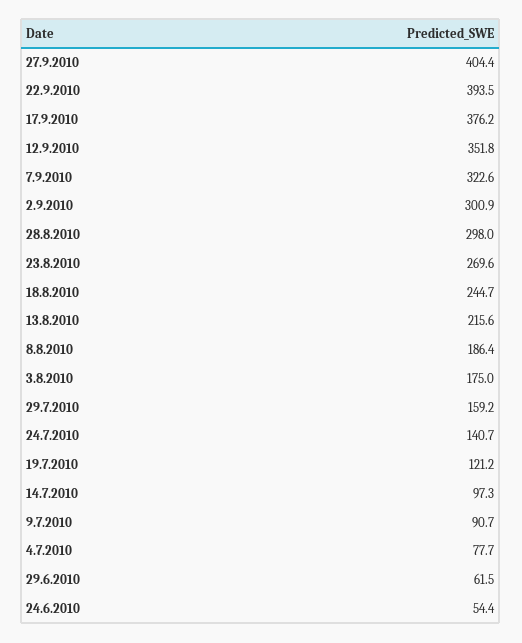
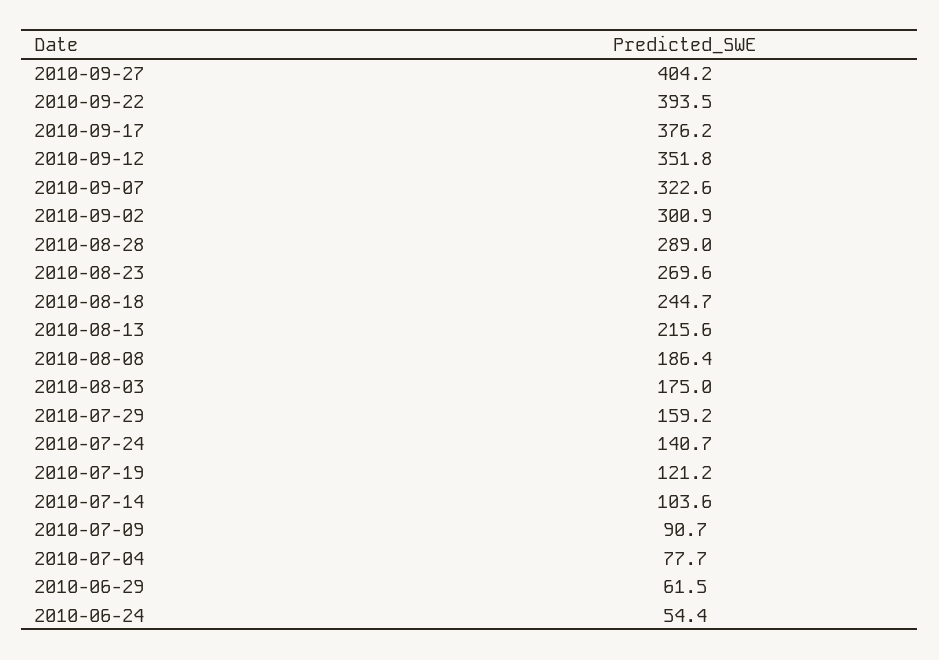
  {
-   "27.9.2010": 404.4,
+   "27.9.2010": 404.2,
    "22.9.2010": 393.5,
    "17.9.2010": 376.2,
    "12.9.2010": 351.8,
    "7.9.2010": 322.6,
    "2.9.2010": 300.9,
-   "28.8.2010": 298,
+   "28.8.2010": 289,
    "23.8.2010": 269.6,
    "18.8.2010": 244.7,
    "13.8.2010": 215.6,
    "8.8.2010": 186.4,
    "3.8.2010": 175,
    "29.7.2010": 159.2,
    "24.7.2010": 140.7,
    "19.7.2010": 121.2,
-   "14.7.2010": 97.3,
+   "14.7.2010": 103.6,
    "9.7.2010": 90.7,
    "4.7.2010": 77.7,
    "29.6.2010": 61.5,
    "24.6.2010": 54.4
  }

